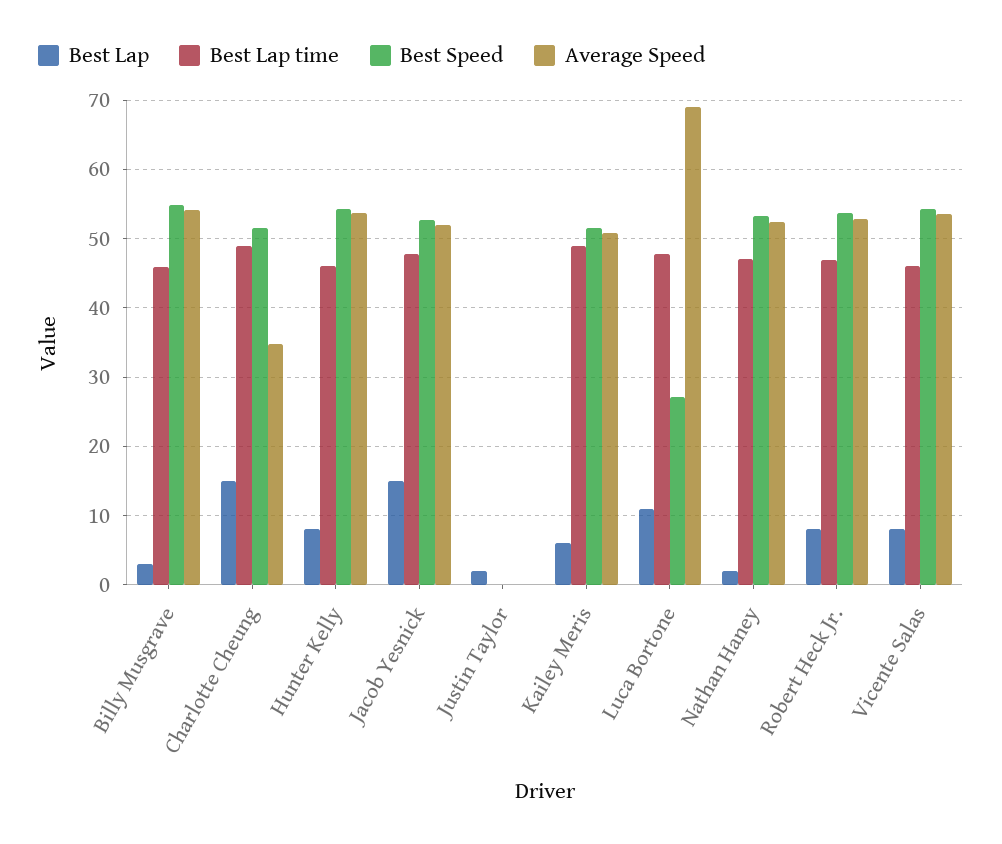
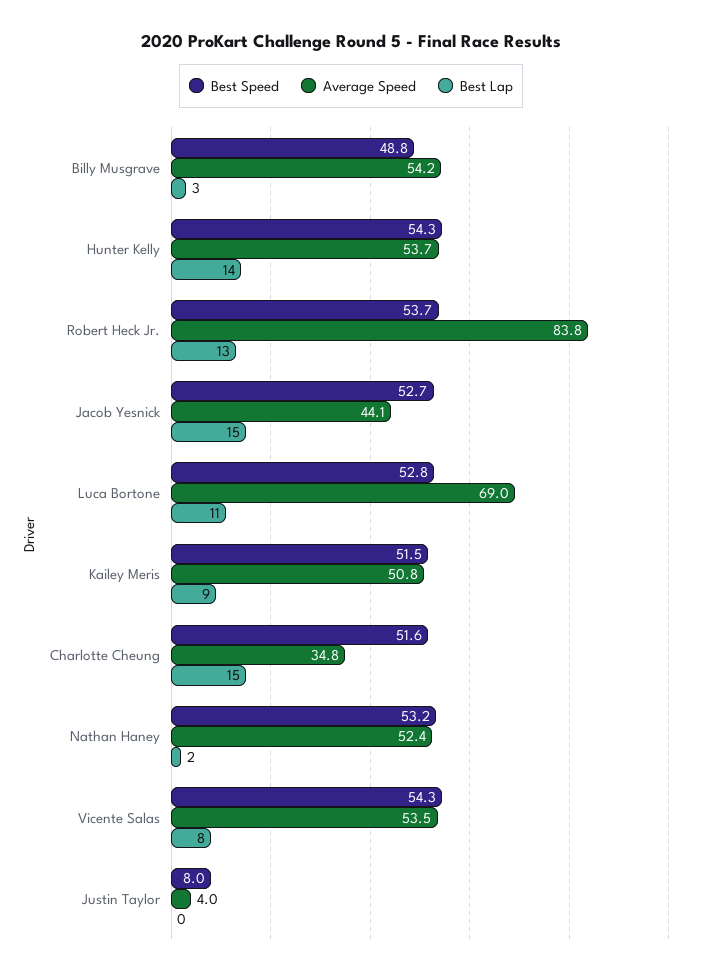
  {
    "Best Lap": {
      "Billy Musgrave": 3,
      "Charlotte Cheung": 15,
-     "Hunter Kelly": 8,
+     "Hunter Kelly": 14,
      "Jacob Yesnick": 15,
-     "Justin Taylor": 2,
+     "Justin Taylor": 0,
-     "Kailey Meris": 6,
+     "Kailey Meris": 9,
      "Luca Bortone": 11,
      "Nathan Haney": 2,
-     "Robert Heck Jr.": 8,
+     "Robert Heck Jr.": 13,
      "Vicente Salas": 8
    },
-   "Best Lap time": {
-     "Billy Musgrave": 46,
-     "Charlotte Cheung": 49,
-     "Hunter Kelly": 46,
-     "Jacob Yesnick": 48,
-     "Justin Taylor": 0,
-     "Kailey Meris": 49,
-     "Luca Bortone": 48,
-     "Nathan Haney": 47,
-     "Robert Heck Jr.": 47,
-     "Vicente Salas": 46
-   },
    "Best Speed": {
-     "Billy Musgrave": 55,
+     "Billy Musgrave": 48.8,
      "Charlotte Cheung": 51.6,
      "Hunter Kelly": 54.3,
      "Jacob Yesnick": 52.7,
-     "Justin Taylor": 0,
+     "Justin Taylor": 8,
      "Kailey Meris": 51.5,
-     "Luca Bortone": 27,
+     "Luca Bortone": 52.8,
      "Nathan Haney": 53.2,
      "Robert Heck Jr.": 53.7,
      "Vicente Salas": 54.3
    },
    "Average Speed": {
      "Billy Musgrave": 54.2,
      "Charlotte Cheung": 34.8,
      "Hunter Kelly": 53.7,
-     "Jacob Yesnick": 52,
+     "Jacob Yesnick": 44.1,
-     "Justin Taylor": 0,
+     "Justin Taylor": 4,
      "Kailey Meris": 50.8,
      "Luca Bortone": 69,
      "Nathan Haney": 52.4,
-     "Robert Heck Jr.": 53,
+     "Robert Heck Jr.": 83.8,
      "Vicente Salas": 53.5
    }
  }

